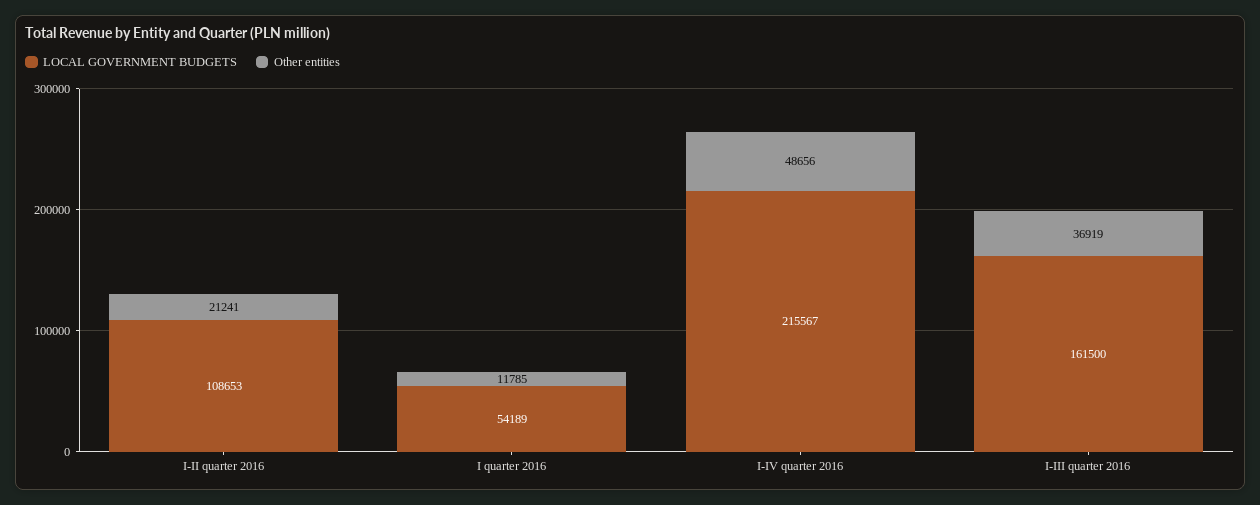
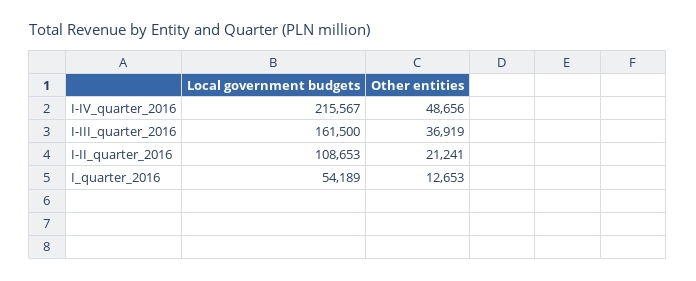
  {
    "LOCAL GOVERNMENT BUDGETS": {
      "I-II quarter 2016": 108653,
      "I quarter 2016": 54189,
      "I-IV quarter 2016": 215567,
      "I-III quarter 2016": 161500
    },
    "Other entities": {
      "I-II quarter 2016": 21241,
-     "I quarter 2016": 11785,
+     "I quarter 2016": 12653,
      "I-IV quarter 2016": 48656,
      "I-III quarter 2016": 36919
    }
  }

